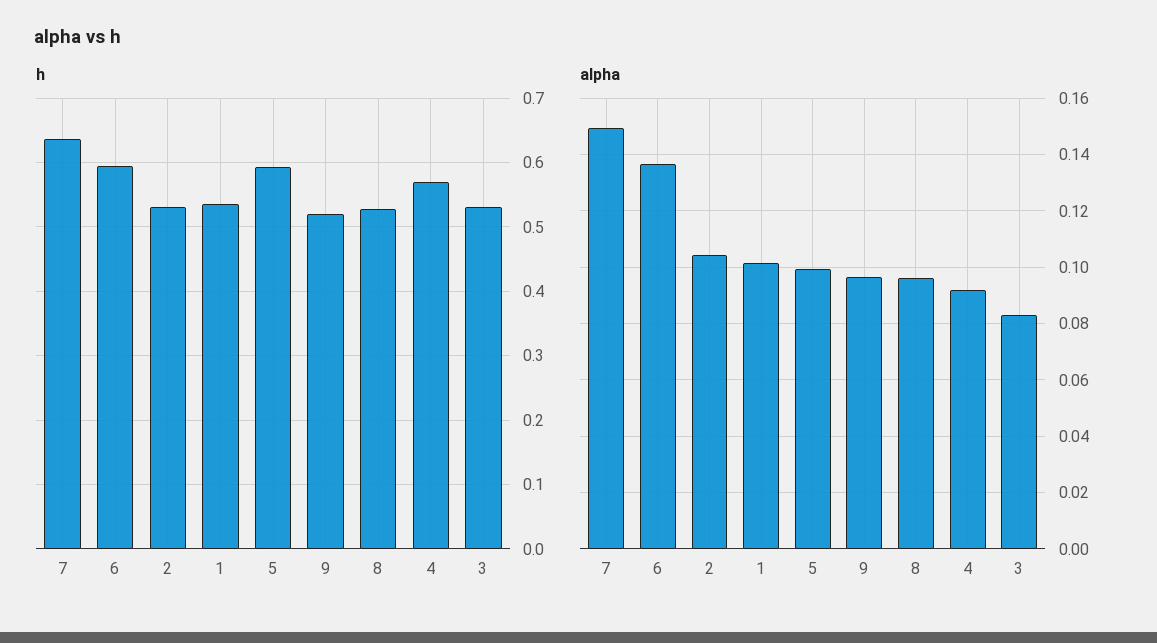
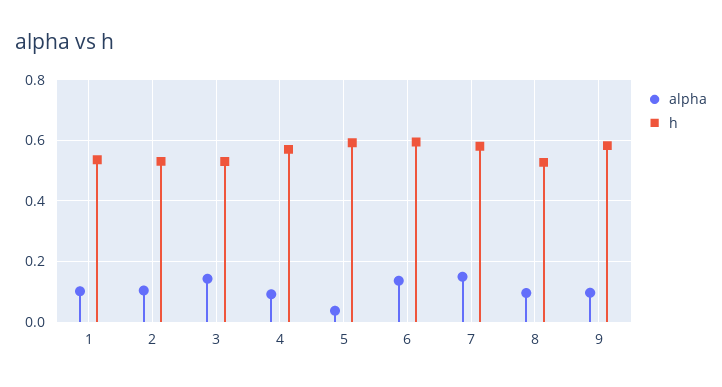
  {
    "h": {
-     "7": 0.64,
+     "7": 0.58,
      "6": 0.59,
      "2": 0.53,
      "1": 0.54,
      "5": 0.59,
-     "9": 0.52,
+     "9": 0.58,
      "8": 0.53,
      "4": 0.57,
      "3": 0.53
    },
    "alpha": {
      "7": 0.15,
      "6": 0.1375,
      "2": 0.105,
      "1": 0.1025,
-     "5": 0.1,
+     "5": 0.04,
      "9": 0.0975,
      "8": 0.095,
      "4": 0.0925,
-     "3": 0.0825
+     "3": 0.14
    }
  }

